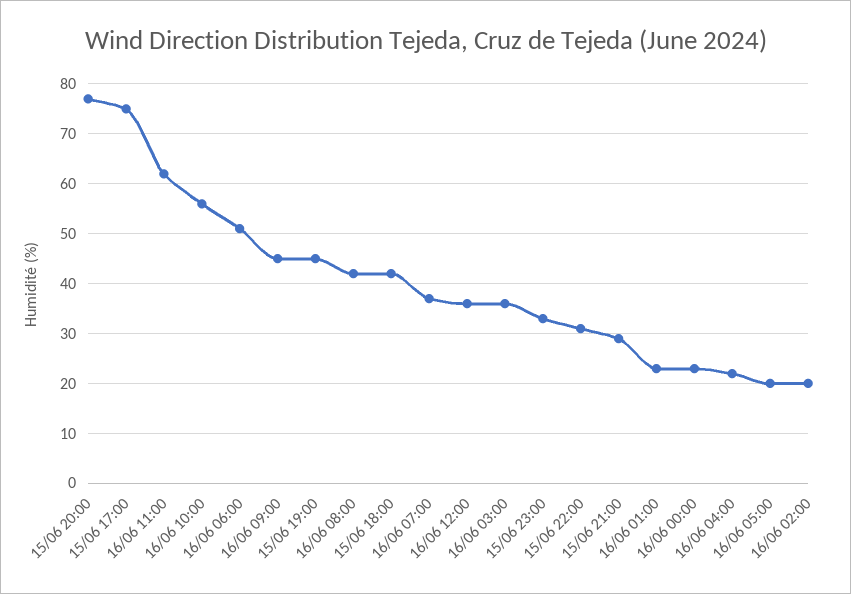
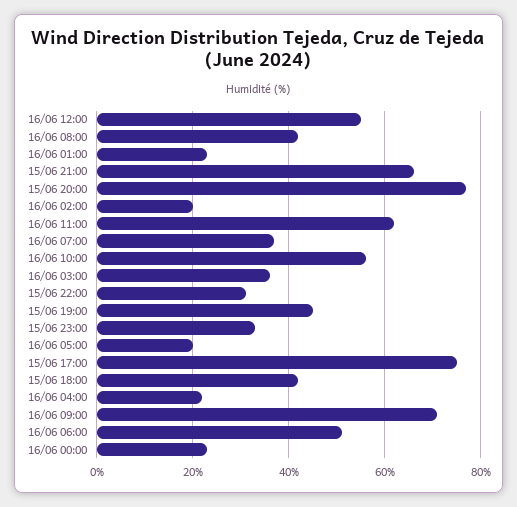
  {
    "15/06 20:00": 75,
    "15/06 17:00": 75,
    "16/06 11:00": 60,
    "16/06 10:00": 55,
    "16/06 06:00": 50,
-   "16/06 09:00": 45,
+   "16/06 09:00": 70,
    "15/06 19:00": 45,
    "16/06 08:00": 40,
    "15/06 18:00": 40,
    "16/06 07:00": 35,
-   "16/06 12:00": 35,
+   "16/06 12:00": 55,
    "16/06 03:00": 35,
    "15/06 23:00": 35,
    "15/06 22:00": 30,
-   "15/06 21:00": 30,
+   "15/06 21:00": 65,
    "16/06 01:00": 25,
    "16/06 00:00": 25,
    "16/06 04:00": 20,
    "16/06 05:00": 20,
    "16/06 02:00": 20
  }

